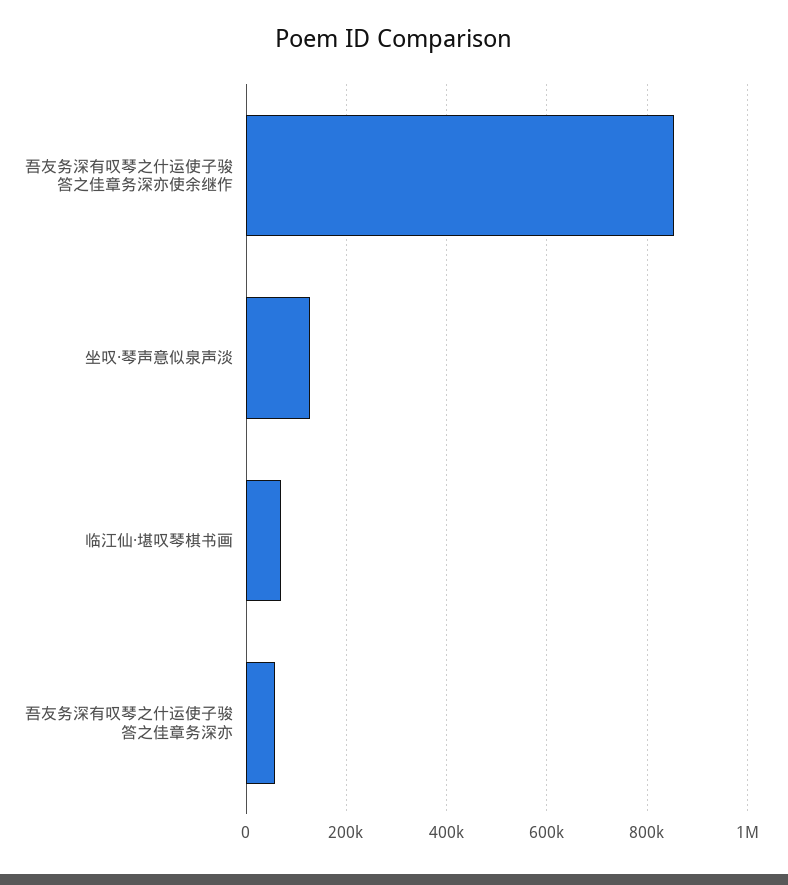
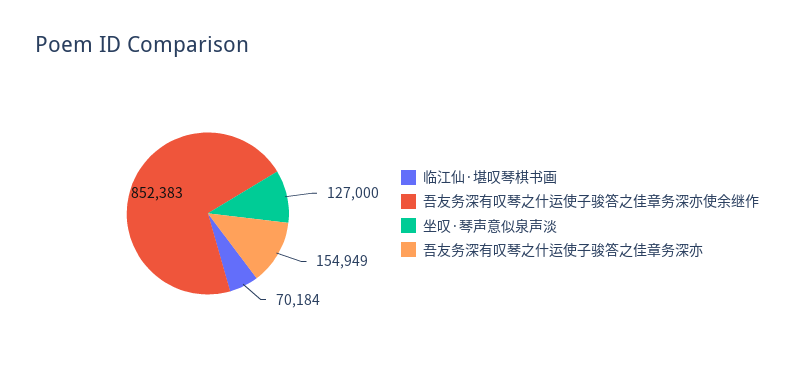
  {
    "吾友务深有叹琴之什运使子骏答之佳章务深亦使余继作": 852383,
    "坐叹·琴声意似泉声淡": 127000,
    "临江仙·堪叹琴棋书画": 70184,
-   "吾友务深有叹琴之什运使子骏答之佳章务深亦": 60000
+   "吾友务深有叹琴之什运使子骏答之佳章务深亦": 154949
  }

